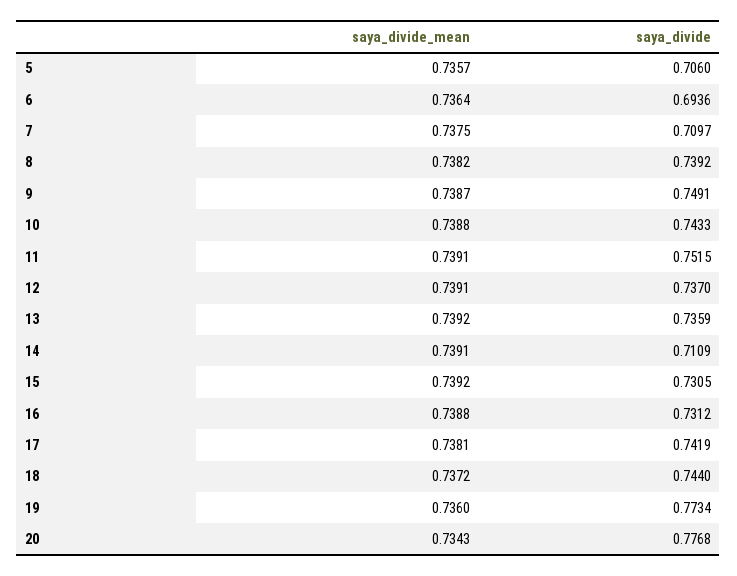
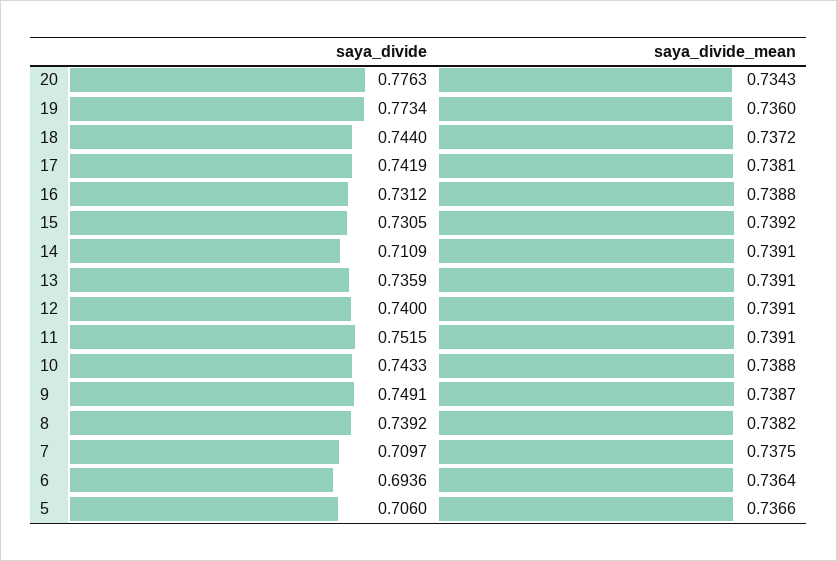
  {
    "saya_divide_mean": {
-     "5": 0.7357,
+     "5": 0.7366,
      "6": 0.7364,
      "7": 0.7375,
      "8": 0.7382,
      "9": 0.7387,
      "10": 0.7388,
      "11": 0.7391,
      "12": 0.7391,
-     "13": 0.7392,
+     "13": 0.7391,
      "14": 0.7391,
      "15": 0.7392,
      "16": 0.7388,
      "17": 0.7381,
      "18": 0.7372,
      "19": 0.736,
      "20": 0.7343
    },
    "saya_divide": {
      "5": 0.706,
      "6": 0.6936,
      "7": 0.7097,
      "8": 0.7392,
      "9": 0.7491,
      "10": 0.7433,
      "11": 0.7515,
-     "12": 0.737,
+     "12": 0.74,
      "13": 0.7359,
      "14": 0.7109,
      "15": 0.7305,
      "16": 0.7312,
      "17": 0.7419,
      "18": 0.744,
      "19": 0.7734,
-     "20": 0.7768
+     "20": 0.7763
    }
  }

